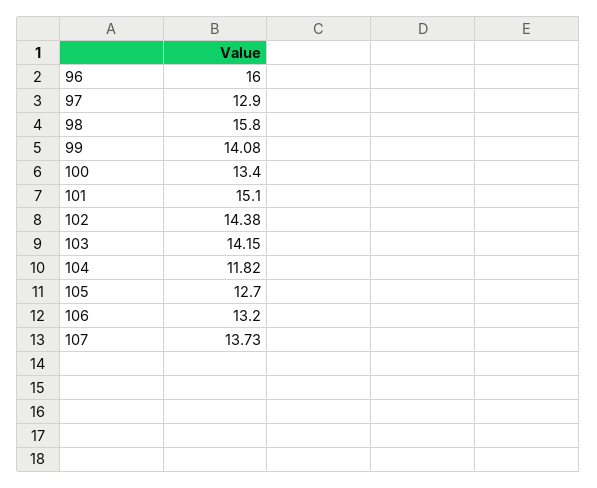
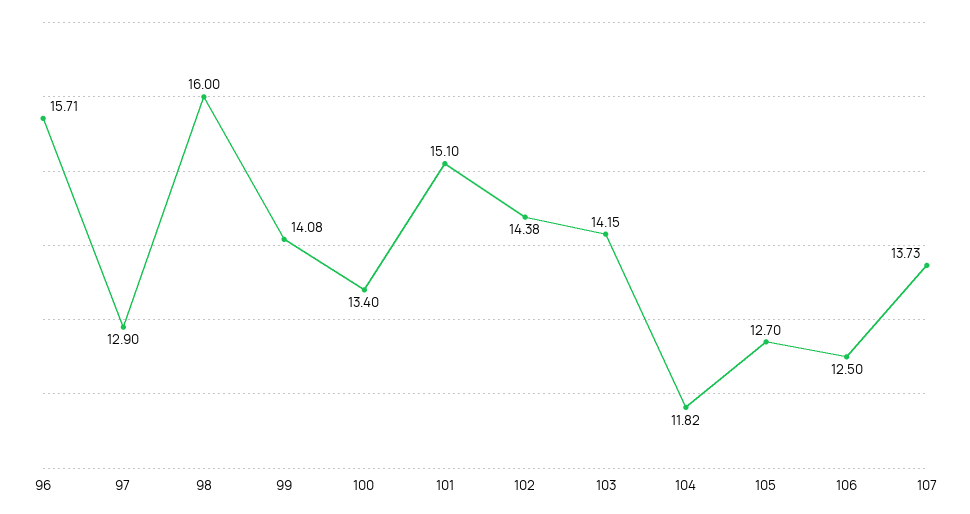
  {
-   "96": 16,
+   "96": 15.71,
    "97": 12.9,
-   "98": 15.8,
+   "98": 16,
    "99": 14.08,
    "100": 13.4,
    "101": 15.1,
    "102": 14.38,
    "103": 14.15,
    "104": 11.82,
    "105": 12.7,
-   "106": 13.2,
+   "106": 12.5,
    "107": 13.73
  }

